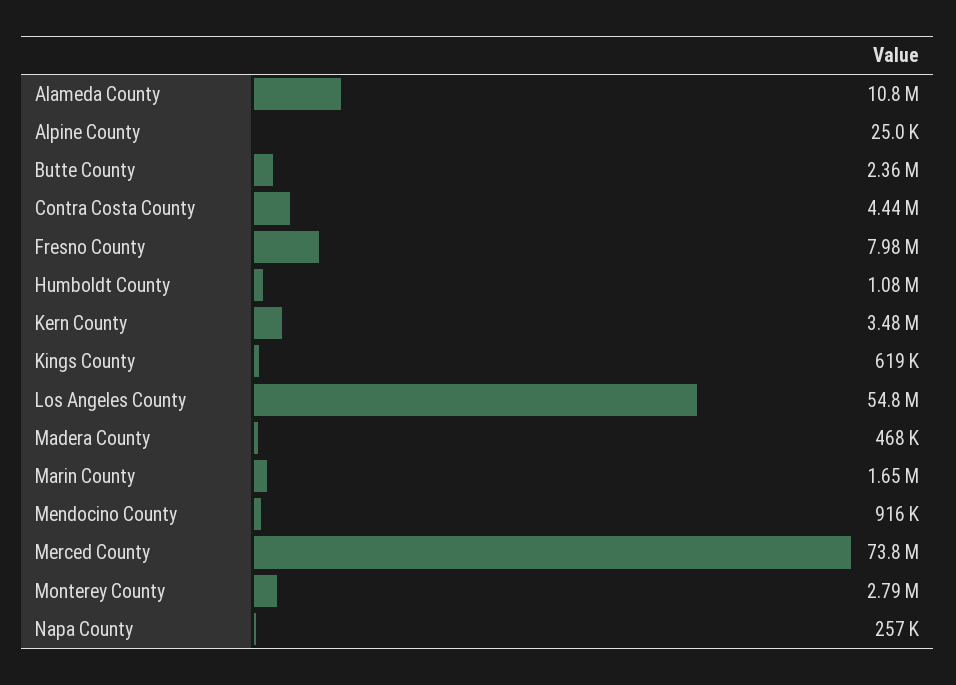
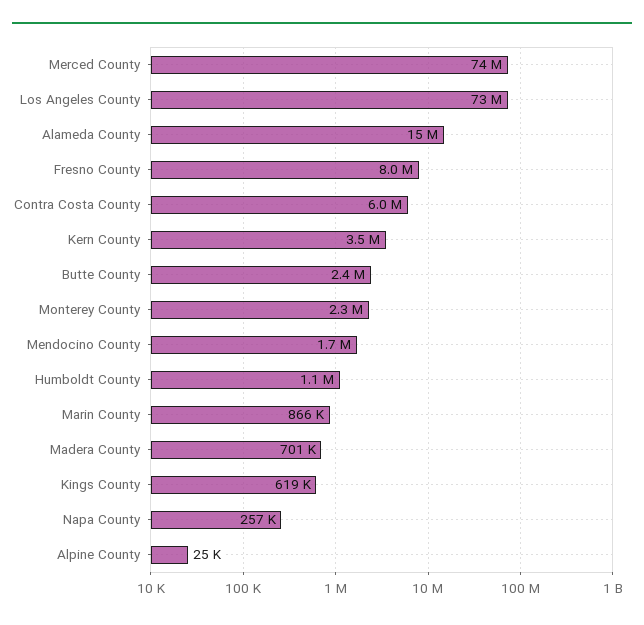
  {
-   "Alameda County": 10800000,
+   "Alameda County": 15000000,
    "Alpine County": 25000,
    "Butte County": 2360000,
-   "Contra Costa County": 4440000,
+   "Contra Costa County": 6000000,
    "Fresno County": 7980000,
    "Humboldt County": 1080000,
    "Kern County": 3480000,
    "Kings County": 619000,
-   "Los Angeles County": 54800000,
+   "Los Angeles County": 73000000,
-   "Madera County": 468000,
+   "Madera County": 701000,
-   "Marin County": 1650000,
+   "Marin County": 866000,
-   "Mendocino County": 916000,
+   "Mendocino County": 1700000,
    "Merced County": 73800000,
-   "Monterey County": 2790000,
+   "Monterey County": 2300000,
    "Napa County": 257000
  }

